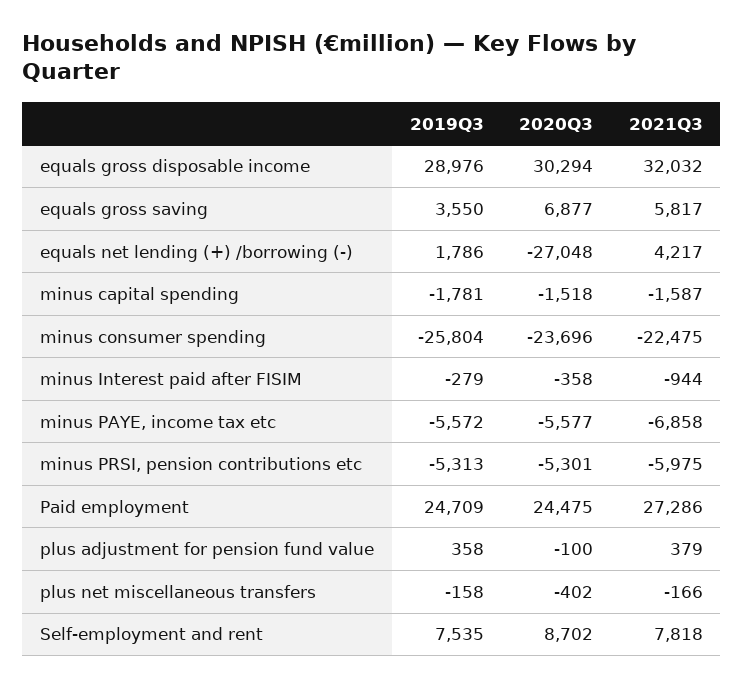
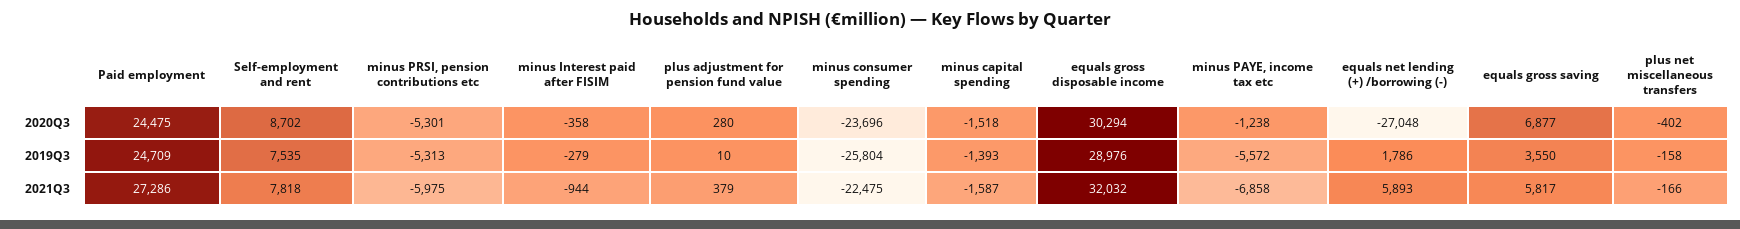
  {
    "2019Q3": {
      "equals gross disposable income": 28976,
      "equals gross saving": 3550,
      "equals net lending (+) /borrowing (-)": 1786,
-     "minus capital spending": -1781,
+     "minus capital spending": -1393,
      "minus consumer spending": -25804,
      "minus Interest paid after FISIM": -279,
      "minus PAYE, income tax etc": -5572,
      "minus PRSI, pension contributions etc": -5313,
      "Paid employment": 24709,
-     "plus adjustment for pension fund value": 358,
+     "plus adjustment for pension fund value": 10,
      "plus net miscellaneous transfers": -158,
      "Self-employment and rent": 7535
    },
    "2020Q3": {
      "equals gross disposable income": 30294,
      "equals gross saving": 6877,
      "equals net lending (+) /borrowing (-)": -27048,
      "minus capital spending": -1518,
      "minus consumer spending": -23696,
      "minus Interest paid after FISIM": -358,
-     "minus PAYE, income tax etc": -5577,
+     "minus PAYE, income tax etc": -1238,
      "minus PRSI, pension contributions etc": -5301,
      "Paid employment": 24475,
-     "plus adjustment for pension fund value": -100,
+     "plus adjustment for pension fund value": 280,
      "plus net miscellaneous transfers": -402,
      "Self-employment and rent": 8702
    },
    "2021Q3": {
      "equals gross disposable income": 32032,
      "equals gross saving": 5817,
-     "equals net lending (+) /borrowing (-)": 4217,
+     "equals net lending (+) /borrowing (-)": 5893,
      "minus capital spending": -1587,
      "minus consumer spending": -22475,
      "minus Interest paid after FISIM": -944,
      "minus PAYE, income tax etc": -6858,
      "minus PRSI, pension contributions etc": -5975,
      "Paid employment": 27286,
      "plus adjustment for pension fund value": 379,
      "plus net miscellaneous transfers": -166,
      "Self-employment and rent": 7818
    }
  }

